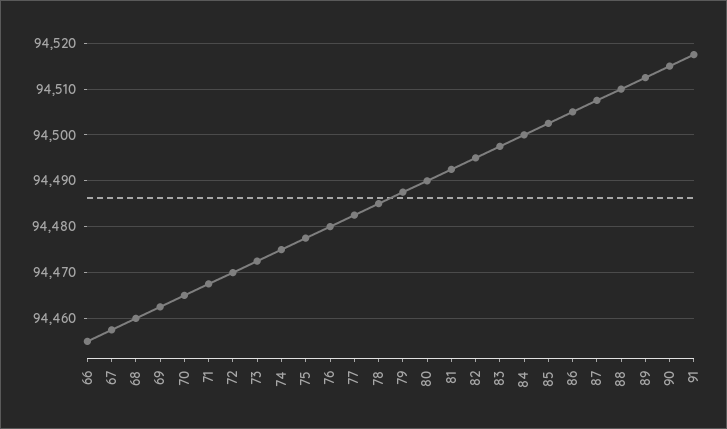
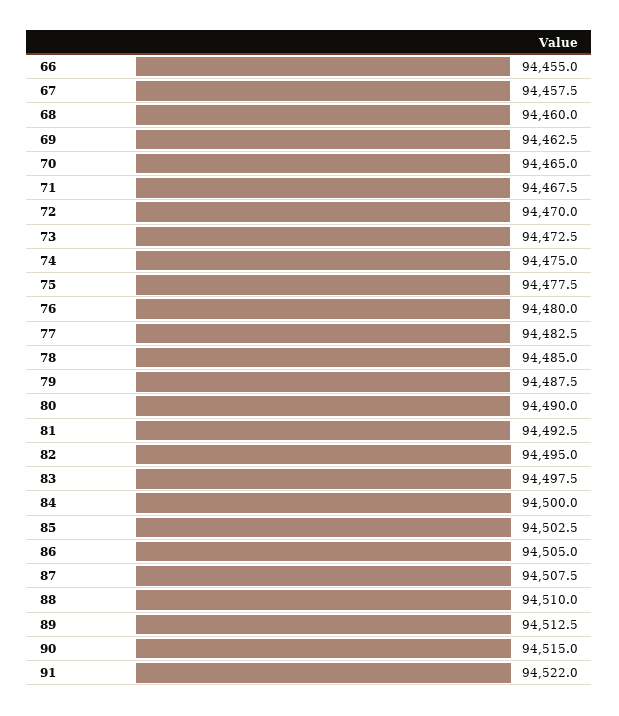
  {
    "66": 94455,
    "67": 94457.5,
    "68": 94460,
    "69": 94462.5,
    "70": 94465,
    "71": 94467.5,
    "72": 94470,
    "73": 94472.5,
    "74": 94475,
    "75": 94477.5,
    "76": 94480,
    "77": 94482.5,
    "78": 94485,
    "79": 94487.5,
    "80": 94490,
    "81": 94492.5,
    "82": 94495,
    "83": 94497.5,
    "84": 94500,
    "85": 94502.5,
    "86": 94505,
    "87": 94507.5,
    "88": 94510,
    "89": 94512.5,
    "90": 94515,
-   "91": 94518
+   "91": 94522
  }

